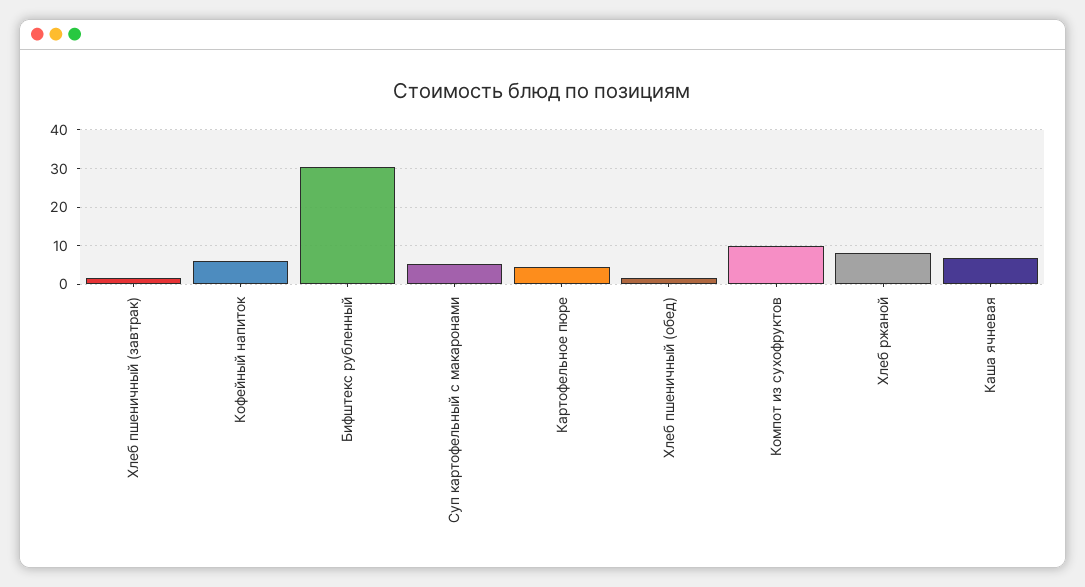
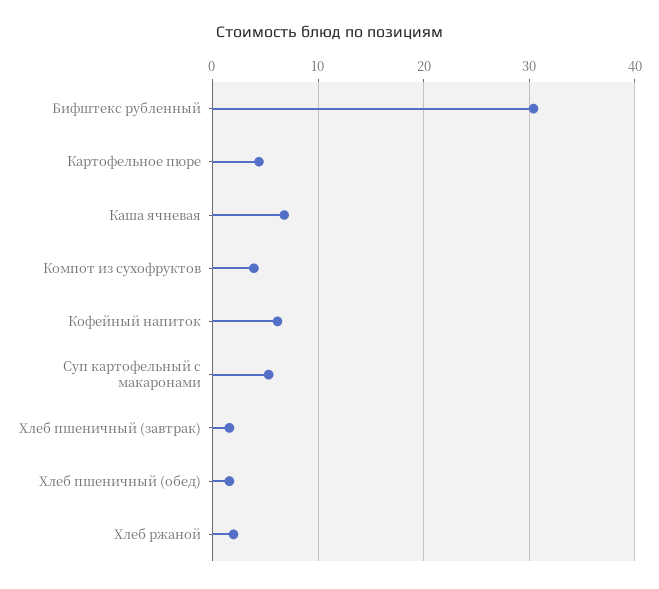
  {
    "Хлеб пшеничный (завтрак)": 2,
    "Кофейный напиток": 6,
    "Бифштекс рубленный": 30,
    "Суп картофельный с макаронами": 5,
    "Картофельное пюре": 4,
    "Хлеб пшеничный (обед)": 2,
-   "Компот из сухофруктов": 10,
+   "Компот из сухофруктов": 4,
-   "Хлеб ржаной": 8,
+   "Хлеб ржаной": 2,
    "Каша ячневая": 7
  }

